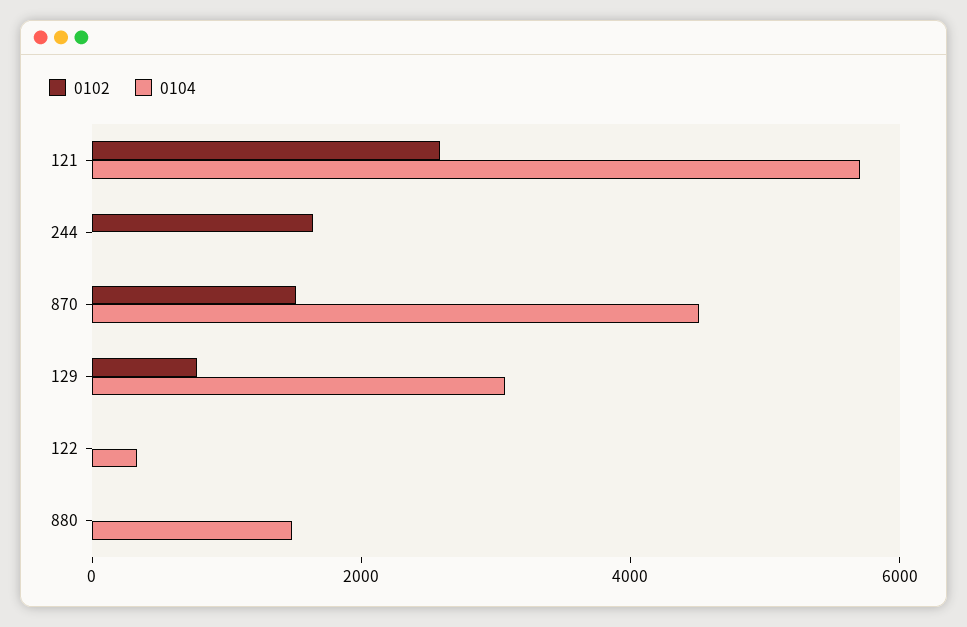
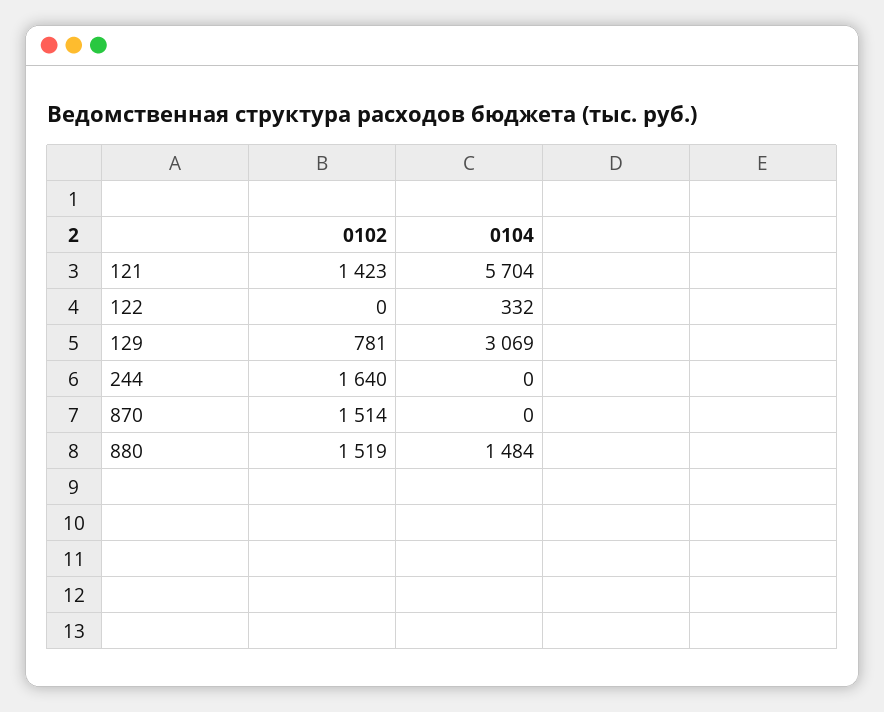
  {
    "0102": {
-     "121": 2500,
+     "121": 1423,
      "244": 1640,
      "870": 1514,
      "129": 781,
      "122": 0,
-     "880": 0
+     "880": 1519
    },
    "0104": {
      "121": 5704,
      "244": 0,
-     "870": 4500,
+     "870": 0,
      "129": 3069,
      "122": 332,
      "880": 1484
    }
  }

